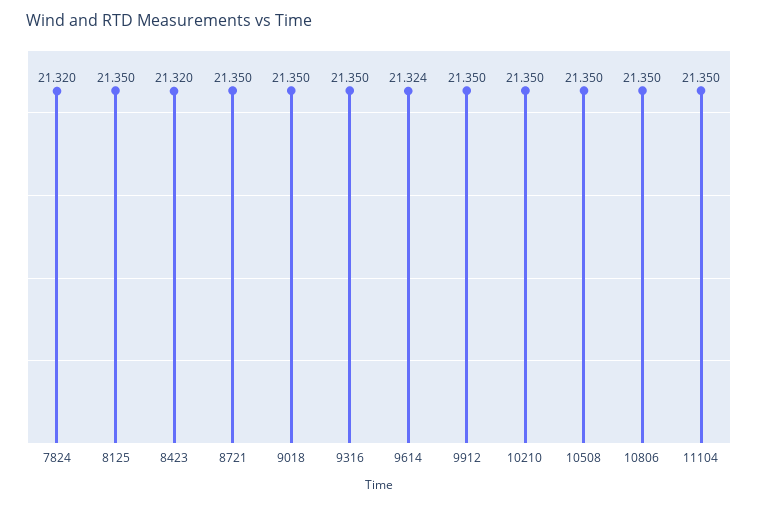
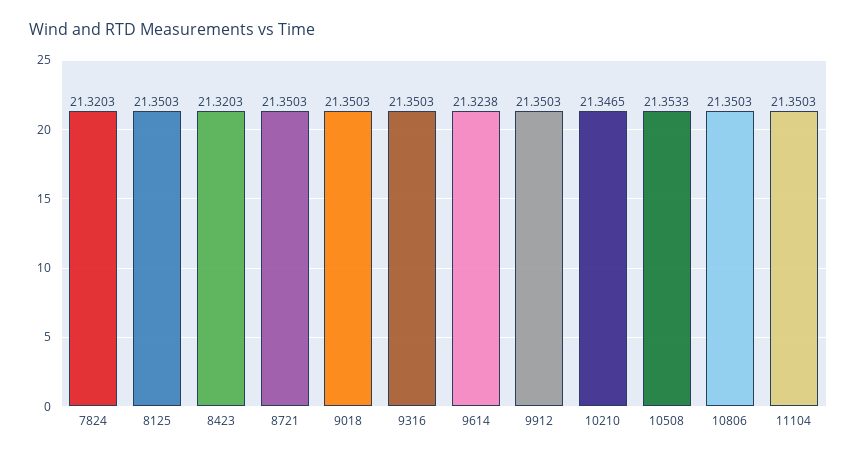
  {
    "7824": 21.3203,
    "8125": 21.3503,
    "8423": 21.3203,
    "8721": 21.3503,
    "9018": 21.3503,
    "9316": 21.3503,
    "9614": 21.3238,
    "9912": 21.3503,
-   "10210": 21.35,
+   "10210": 21.3465,
-   "10508": 21.35,
+   "10508": 21.3533,
    "10806": 21.3503,
    "11104": 21.3503
  }

